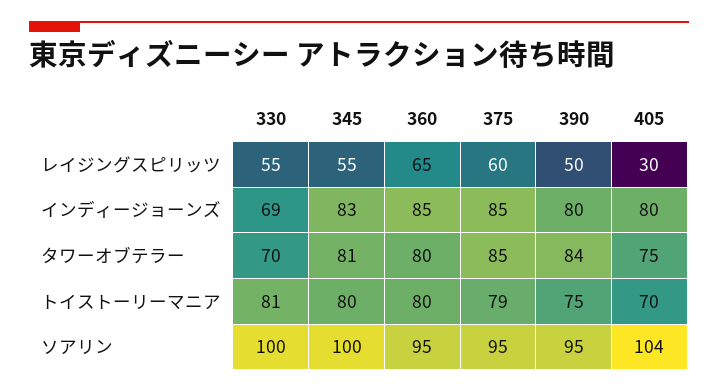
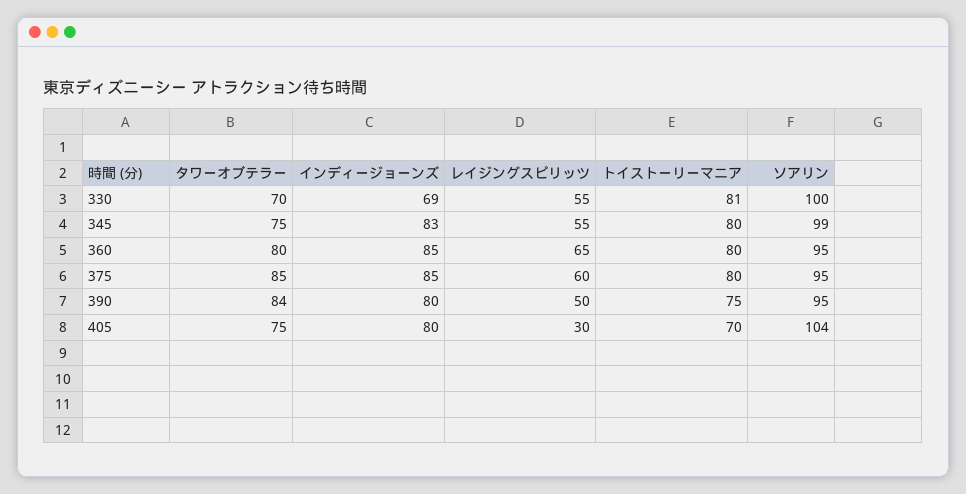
  {
    "330": {
      "レイジングスピリッツ": 55,
      "インディージョーンズ": 69,
      "タワーオブテラー": 70,
      "トイストーリーマニア": 81,
      "ソアリン": 100
    },
    "345": {
      "レイジングスピリッツ": 55,
      "インディージョーンズ": 83,
-     "タワーオブテラー": 81,
+     "タワーオブテラー": 75,
      "トイストーリーマニア": 80,
-     "ソアリン": 100
+     "ソアリン": 99
    },
    "360": {
      "レイジングスピリッツ": 65,
      "インディージョーンズ": 85,
      "タワーオブテラー": 80,
      "トイストーリーマニア": 80,
      "ソアリン": 95
    },
    "375": {
      "レイジングスピリッツ": 60,
      "インディージョーンズ": 85,
      "タワーオブテラー": 85,
-     "トイストーリーマニア": 79,
+     "トイストーリーマニア": 80,
      "ソアリン": 95
    },
    "390": {
      "レイジングスピリッツ": 50,
      "インディージョーンズ": 80,
      "タワーオブテラー": 84,
      "トイストーリーマニア": 75,
      "ソアリン": 95
    },
    "405": {
      "レイジングスピリッツ": 30,
      "インディージョーンズ": 80,
      "タワーオブテラー": 75,
      "トイストーリーマニア": 70,
      "ソアリン": 104
    }
  }

